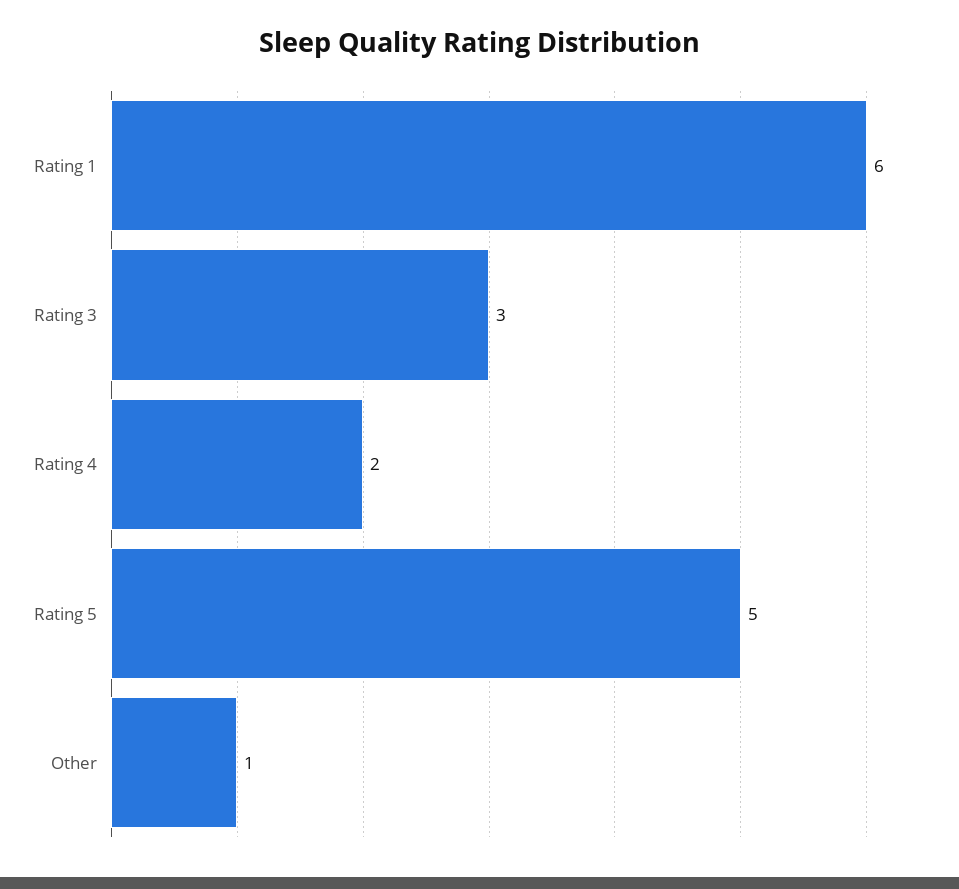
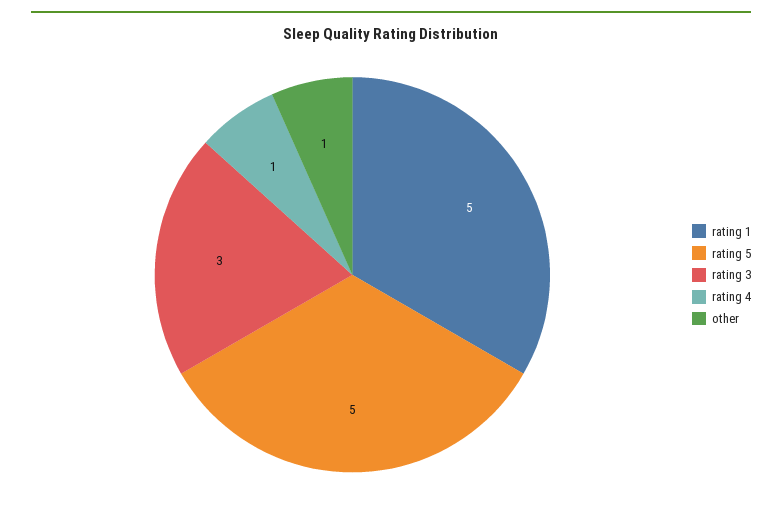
  {
-   "Rating 1": 6,
+   "Rating 1": 5,
    "Rating 3": 3,
-   "Rating 4": 2,
+   "Rating 4": 1,
    "Rating 5": 5,
    "Other": 1
  }

